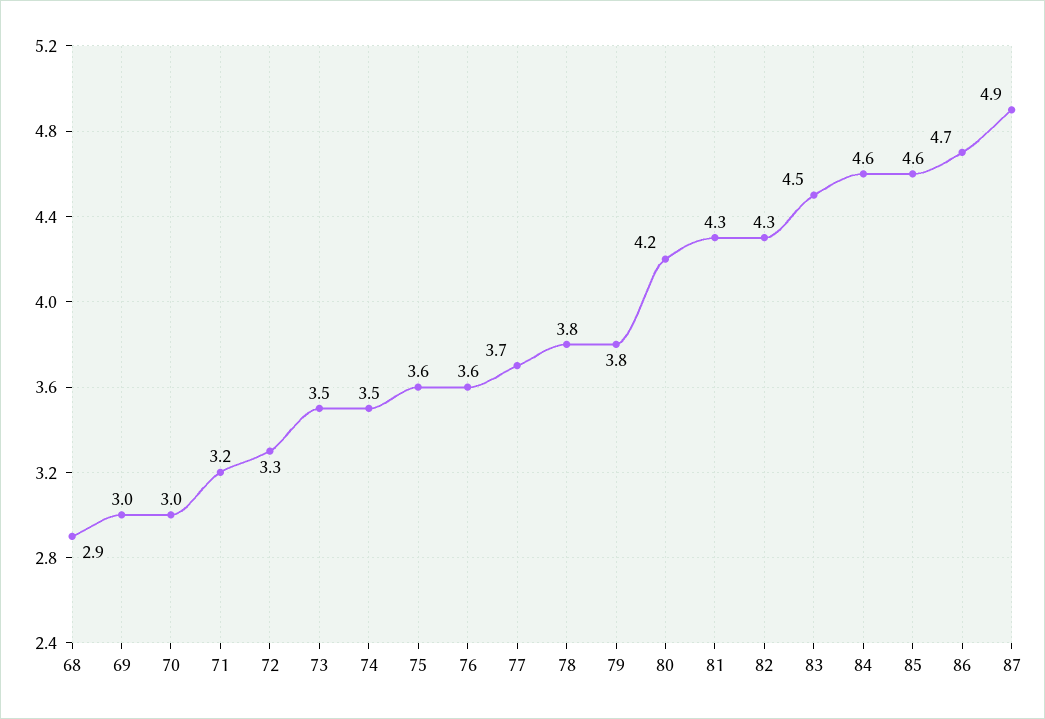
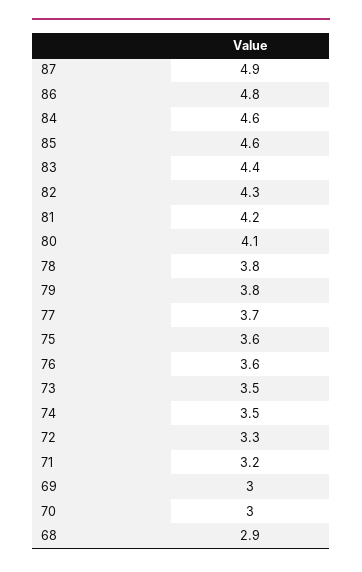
  {
    "68": 2.9,
    "69": 3,
    "70": 3,
    "71": 3.2,
    "72": 3.3,
    "73": 3.5,
    "74": 3.5,
    "75": 3.6,
    "76": 3.6,
    "77": 3.7,
    "78": 3.8,
    "79": 3.8,
-   "80": 4.2,
+   "80": 4.1,
-   "81": 4.3,
+   "81": 4.2,
    "82": 4.3,
-   "83": 4.5,
+   "83": 4.4,
    "84": 4.6,
    "85": 4.6,
-   "86": 4.7,
+   "86": 4.8,
    "87": 4.9
  }

